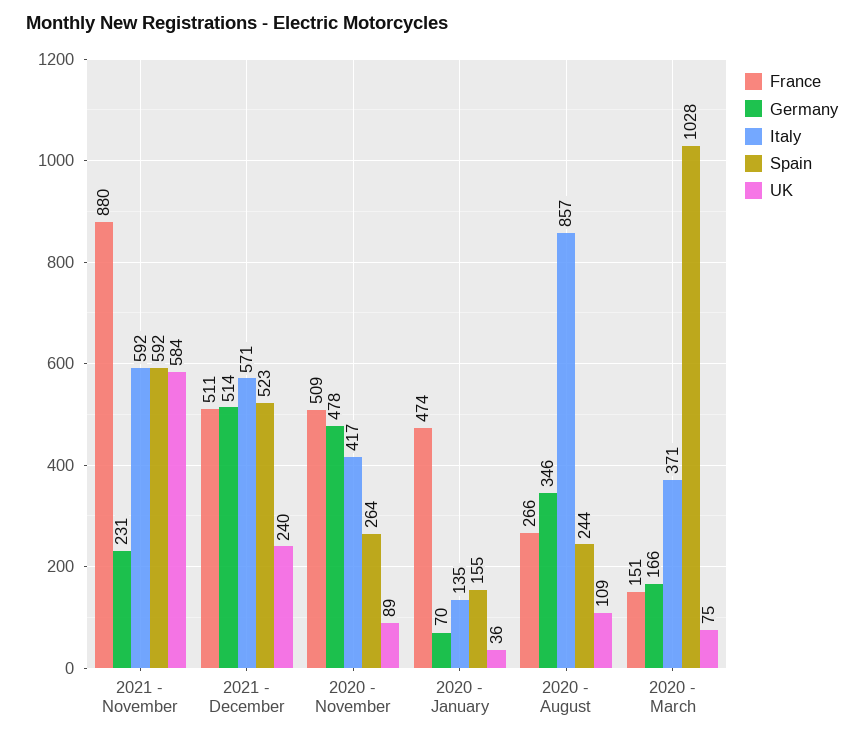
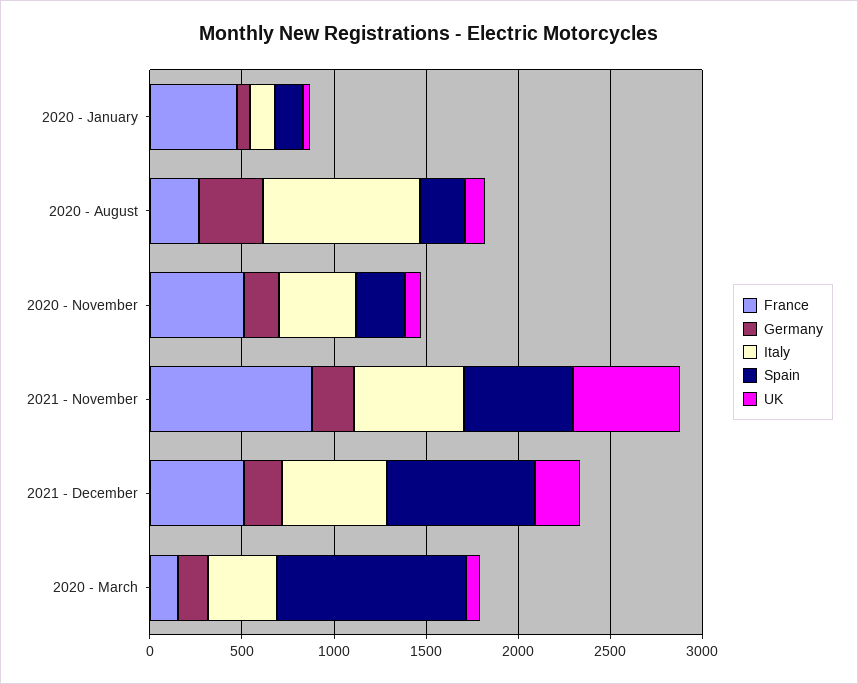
  {
    "France": {
      "2021 - November": 880,
      "2021 - December": 511,
      "2020 - November": 509,
      "2020 - January": 474,
      "2020 - August": 266,
      "2020 - March": 151
    },
    "Germany": {
      "2021 - November": 231,
-     "2021 - December": 514,
+     "2021 - December": 200,
-     "2020 - November": 478,
+     "2020 - November": 200,
      "2020 - January": 70,
      "2020 - August": 346,
      "2020 - March": 166
    },
    "Italy": {
      "2021 - November": 592,
      "2021 - December": 571,
      "2020 - November": 417,
      "2020 - January": 135,
      "2020 - August": 857,
      "2020 - March": 371
    },
    "Spain": {
      "2021 - November": 592,
-     "2021 - December": 523,
+     "2021 - December": 800,
      "2020 - November": 264,
      "2020 - January": 155,
      "2020 - August": 244,
      "2020 - March": 1028
    },
    "UK": {
      "2021 - November": 584,
      "2021 - December": 240,
      "2020 - November": 89,
      "2020 - January": 36,
      "2020 - August": 109,
      "2020 - March": 75
    }
  }

